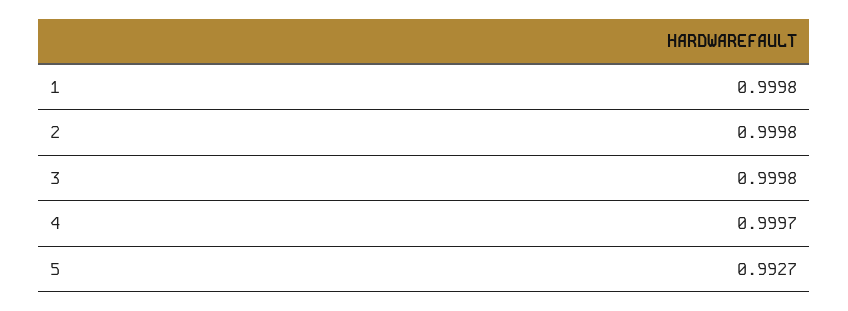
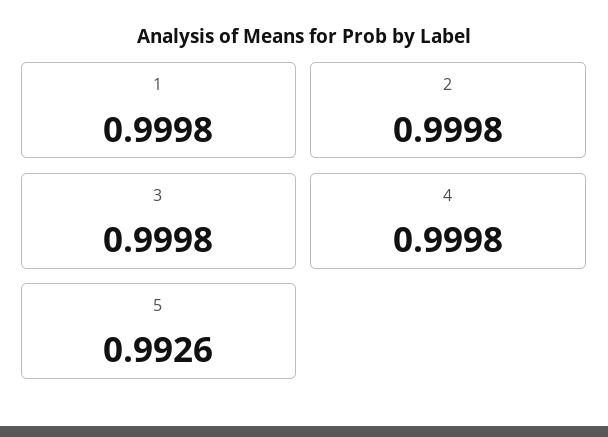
  {
    "1": 0.9998,
    "2": 0.9998,
    "3": 0.9998,
-   "4": 0.9997,
+   "4": 0.9998,
-   "5": 0.9927
+   "5": 0.9926
  }

